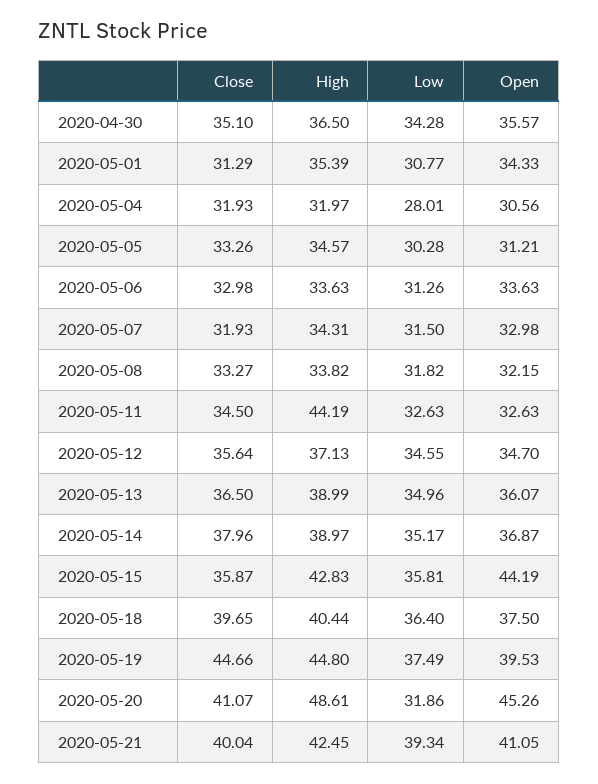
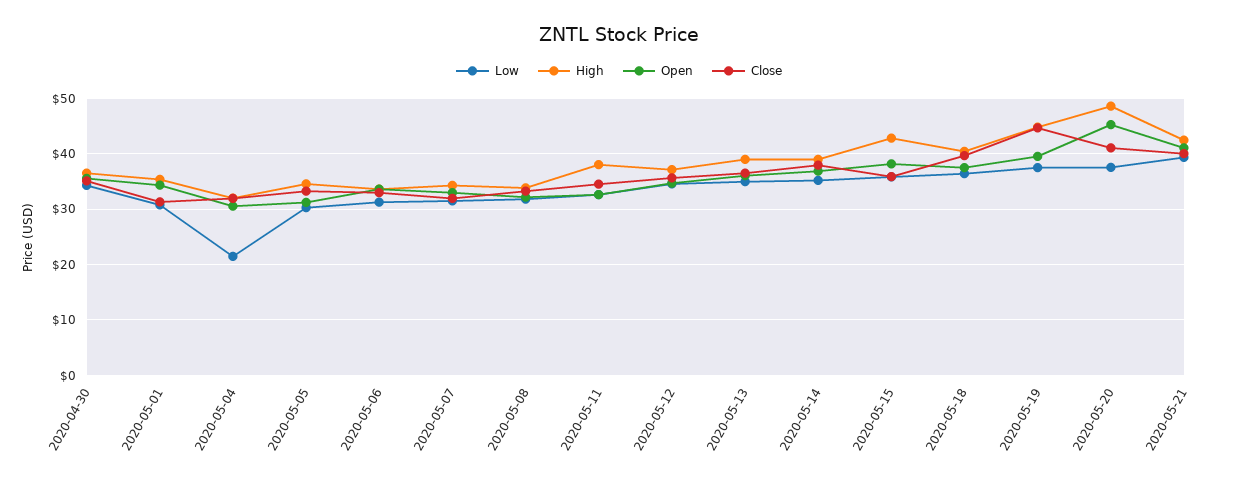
  {
    "Close": {
      "2020-04-30": 35.1,
      "2020-05-01": 31.29,
      "2020-05-04": 31.93,
      "2020-05-05": 33.26,
      "2020-05-06": 32.98,
      "2020-05-07": 31.93,
      "2020-05-08": 33.27,
      "2020-05-11": 34.5,
      "2020-05-12": 35.64,
      "2020-05-13": 36.5,
      "2020-05-14": 37.96,
      "2020-05-15": 35.87,
      "2020-05-18": 39.65,
      "2020-05-19": 44.66,
      "2020-05-20": 41.07,
      "2020-05-21": 40.04
    },
    "High": {
      "2020-04-30": 36.5,
      "2020-05-01": 35.39,
      "2020-05-04": 31.97,
      "2020-05-05": 34.57,
      "2020-05-06": 33.63,
      "2020-05-07": 34.31,
      "2020-05-08": 33.82,
-     "2020-05-11": 44.19,
+     "2020-05-11": 38,
      "2020-05-12": 37.13,
      "2020-05-13": 38.99,
      "2020-05-14": 38.97,
      "2020-05-15": 42.83,
      "2020-05-18": 40.44,
      "2020-05-19": 44.8,
      "2020-05-20": 48.61,
      "2020-05-21": 42.45
    },
    "Low": {
      "2020-04-30": 34.28,
      "2020-05-01": 30.77,
-     "2020-05-04": 28.01,
+     "2020-05-04": 22,
      "2020-05-05": 30.28,
      "2020-05-06": 31.26,
      "2020-05-07": 31.5,
      "2020-05-08": 31.82,
      "2020-05-11": 32.63,
      "2020-05-12": 34.55,
      "2020-05-13": 34.96,
      "2020-05-14": 35.17,
      "2020-05-15": 35.81,
      "2020-05-18": 36.4,
      "2020-05-19": 37.49,
-     "2020-05-20": 31.86,
+     "2020-05-20": 38,
      "2020-05-21": 39.34
    },
    "Open": {
      "2020-04-30": 35.57,
      "2020-05-01": 34.33,
      "2020-05-04": 30.56,
      "2020-05-05": 31.21,
      "2020-05-06": 33.63,
      "2020-05-07": 32.98,
      "2020-05-08": 32.15,
      "2020-05-11": 32.63,
      "2020-05-12": 34.7,
      "2020-05-13": 36.07,
      "2020-05-14": 36.87,
-     "2020-05-15": 44.19,
+     "2020-05-15": 38,
      "2020-05-18": 37.5,
      "2020-05-19": 39.53,
      "2020-05-20": 45.26,
      "2020-05-21": 41.05
    }
  }

